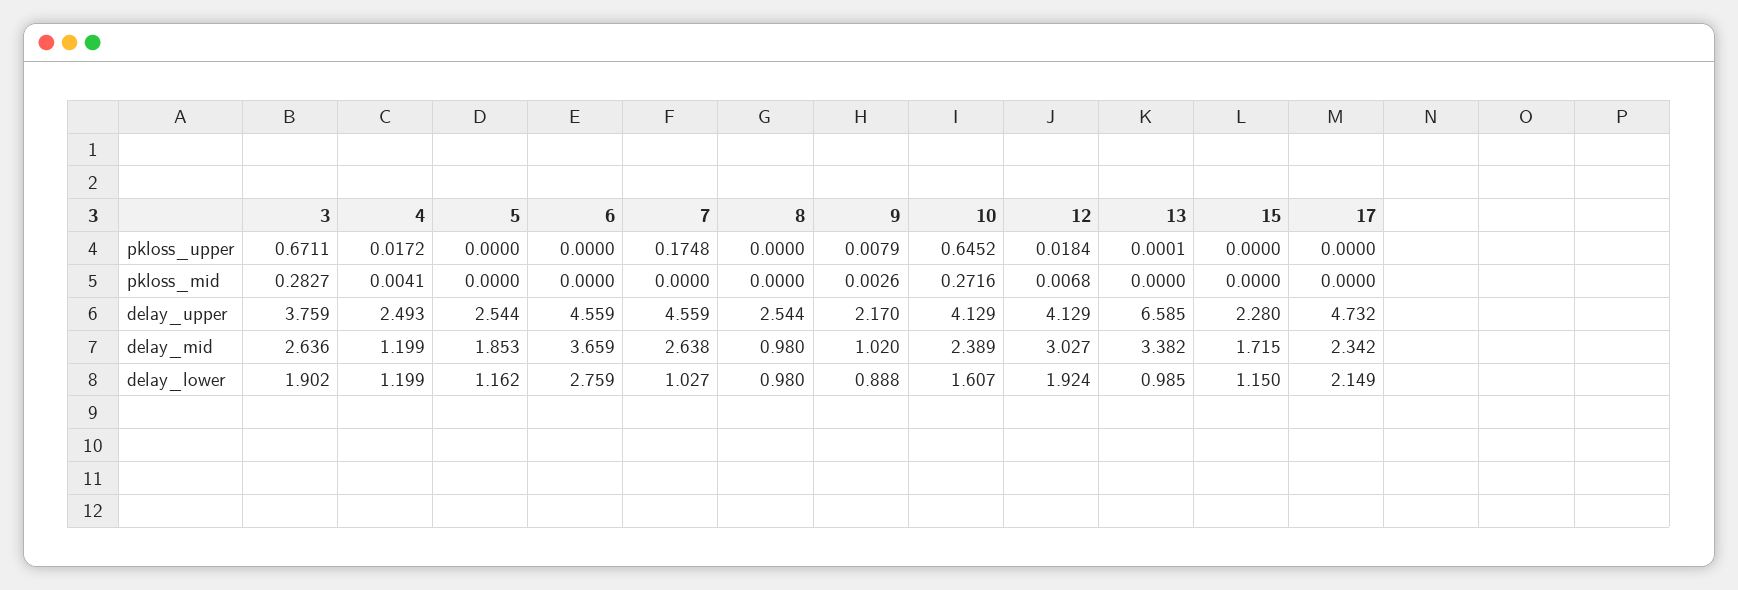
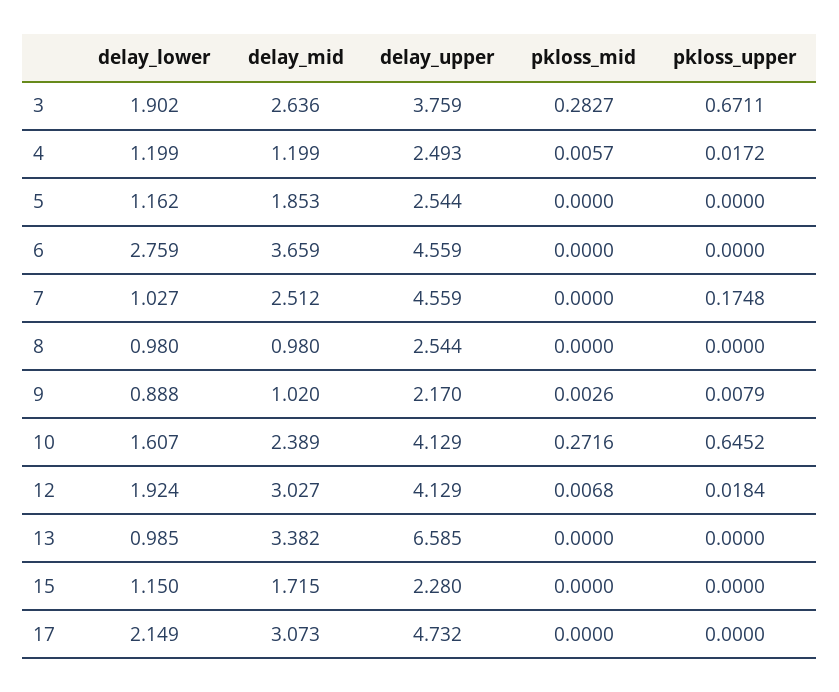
  {
    "3": {
      "pkloss_upper": 0.6711,
      "pkloss_mid": 0.2827,
      "delay_upper": 3.759,
      "delay_mid": 2.636,
      "delay_lower": 1.902
    },
    "4": {
      "pkloss_upper": 0.0172,
-     "pkloss_mid": 0.0041,
+     "pkloss_mid": 0.0057,
      "delay_upper": 2.493,
      "delay_mid": 1.199,
      "delay_lower": 1.199
    },
    "5": {
      "pkloss_upper": 0,
      "pkloss_mid": 0,
      "delay_upper": 2.544,
      "delay_mid": 1.853,
      "delay_lower": 1.162
    },
    "6": {
      "pkloss_upper": 0,
      "pkloss_mid": 0,
      "delay_upper": 4.559,
      "delay_mid": 3.659,
      "delay_lower": 2.759
    },
    "7": {
      "pkloss_upper": 0.1748,
      "pkloss_mid": 0,
      "delay_upper": 4.559,
-     "delay_mid": 2.638,
+     "delay_mid": 2.512,
      "delay_lower": 1.027
    },
    "8": {
      "pkloss_upper": 0,
      "pkloss_mid": 0,
      "delay_upper": 2.544,
      "delay_mid": 0.98,
      "delay_lower": 0.98
    },
    "9": {
      "pkloss_upper": 0.0079,
      "pkloss_mid": 0.0026,
      "delay_upper": 2.17,
      "delay_mid": 1.02,
      "delay_lower": 0.888
    },
    "10": {
      "pkloss_upper": 0.6452,
      "pkloss_mid": 0.2716,
      "delay_upper": 4.129,
      "delay_mid": 2.389,
      "delay_lower": 1.607
    },
    "12": {
      "pkloss_upper": 0.0184,
      "pkloss_mid": 0.0068,
      "delay_upper": 4.129,
      "delay_mid": 3.027,
      "delay_lower": 1.924
    },
    "13": {
-     "pkloss_upper": 0.0001,
+     "pkloss_upper": 0,
      "pkloss_mid": 0,
      "delay_upper": 6.585,
      "delay_mid": 3.382,
      "delay_lower": 0.985
    },
    "15": {
      "pkloss_upper": 0,
      "pkloss_mid": 0,
      "delay_upper": 2.28,
      "delay_mid": 1.715,
      "delay_lower": 1.15
    },
    "17": {
      "pkloss_upper": 0,
      "pkloss_mid": 0,
      "delay_upper": 4.732,
-     "delay_mid": 2.342,
+     "delay_mid": 3.073,
      "delay_lower": 2.149
    }
  }

